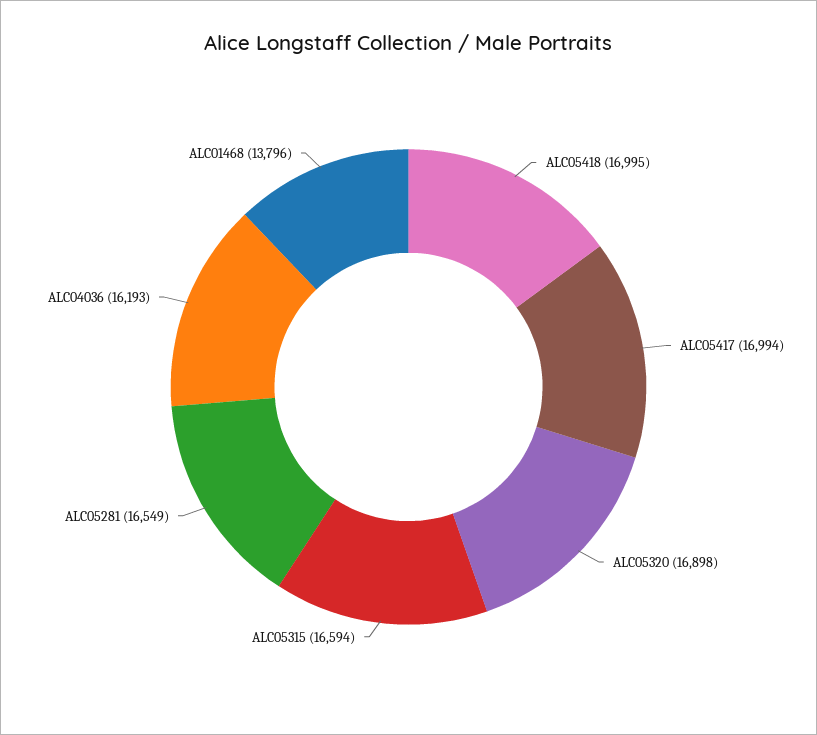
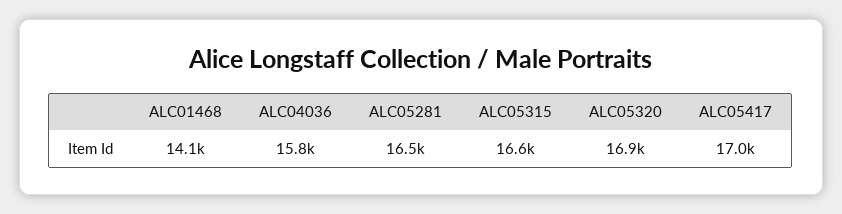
  {
-   "ALC05418": 16995,
    "ALC05417": 16994,
    "ALC05320": 16898,
    "ALC05315": 16594,
    "ALC05281": 16549,
-   "ALC04036": 16193,
+   "ALC04036": 15800,
-   "ALC01468": 13796
+   "ALC01468": 14100
  }

